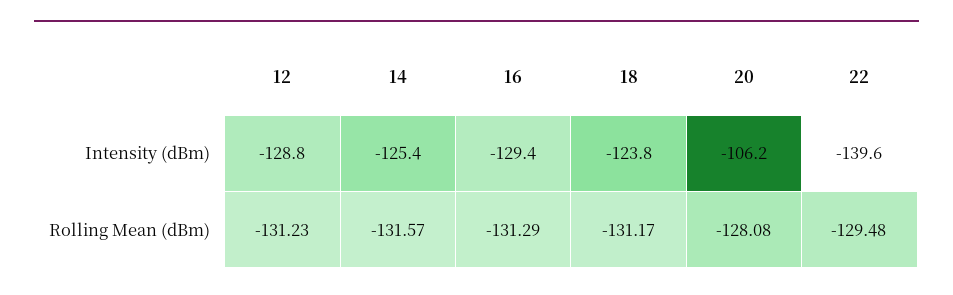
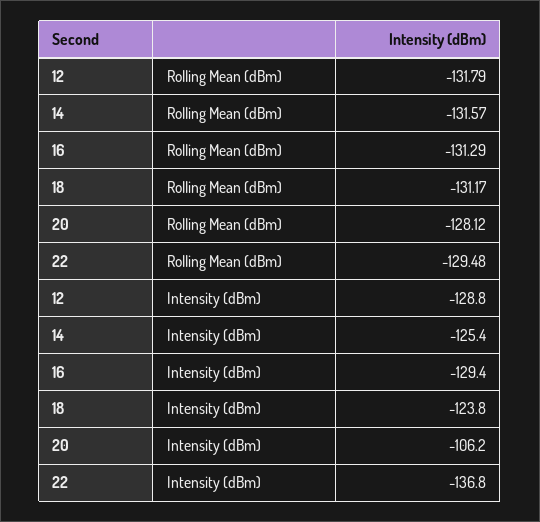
  {
    "12": {
      "Intensity (dBm)": -128.8,
-     "Rolling Mean (dBm)": -131.23
+     "Rolling Mean (dBm)": -131.79
    },
    "14": {
      "Intensity (dBm)": -125.4,
      "Rolling Mean (dBm)": -131.57
    },
    "16": {
      "Intensity (dBm)": -129.4,
      "Rolling Mean (dBm)": -131.29
    },
    "18": {
      "Intensity (dBm)": -123.8,
      "Rolling Mean (dBm)": -131.17
    },
    "20": {
      "Intensity (dBm)": -106.2,
-     "Rolling Mean (dBm)": -128.08
+     "Rolling Mean (dBm)": -128.12
    },
    "22": {
-     "Intensity (dBm)": -139.6,
+     "Intensity (dBm)": -136.8,
      "Rolling Mean (dBm)": -129.48
    }
  }

